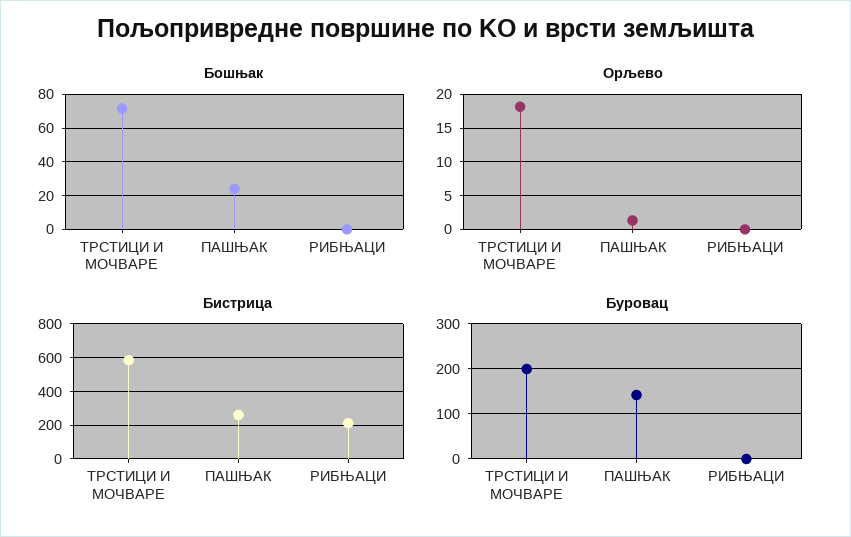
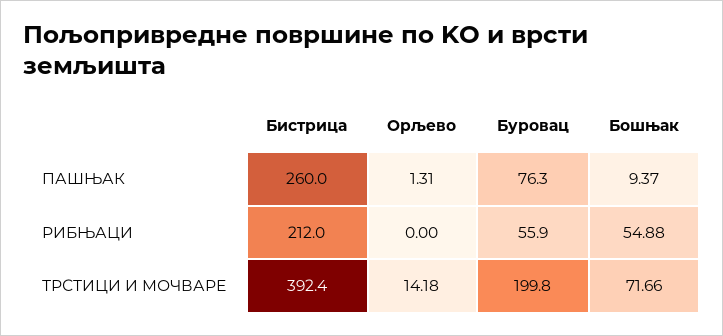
  {
    "Бошњак": {
      "ТРСТИЦИ И МОЧВАРЕ": 71.66,
-     "ПАШЊАК": 25,
+     "ПАШЊАК": 9.37,
-     "РИБЊАЦИ": 0
+     "РИБЊАЦИ": 54.88
    },
    "Орљево": {
-     "ТРСТИЦИ И МОЧВАРЕ": 18,
+     "ТРСТИЦИ И МОЧВАРЕ": 14.18,
      "ПАШЊАК": 1.31,
      "РИБЊАЦИ": 0
    },
    "Бистрица": {
-     "ТРСТИЦИ И МОЧВАРЕ": 600,
+     "ТРСТИЦИ И МОЧВАРЕ": 392.4,
      "ПАШЊАК": 260,
      "РИБЊАЦИ": 212
    },
    "Буровац": {
      "ТРСТИЦИ И МОЧВАРЕ": 199.8,
-     "ПАШЊАК": 140,
+     "ПАШЊАК": 76.3,
-     "РИБЊАЦИ": 0
+     "РИБЊАЦИ": 55.9
    }
  }

